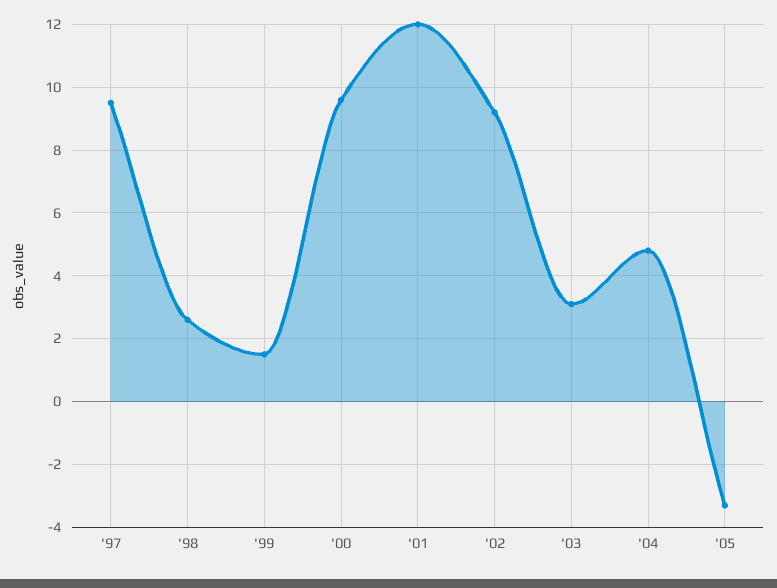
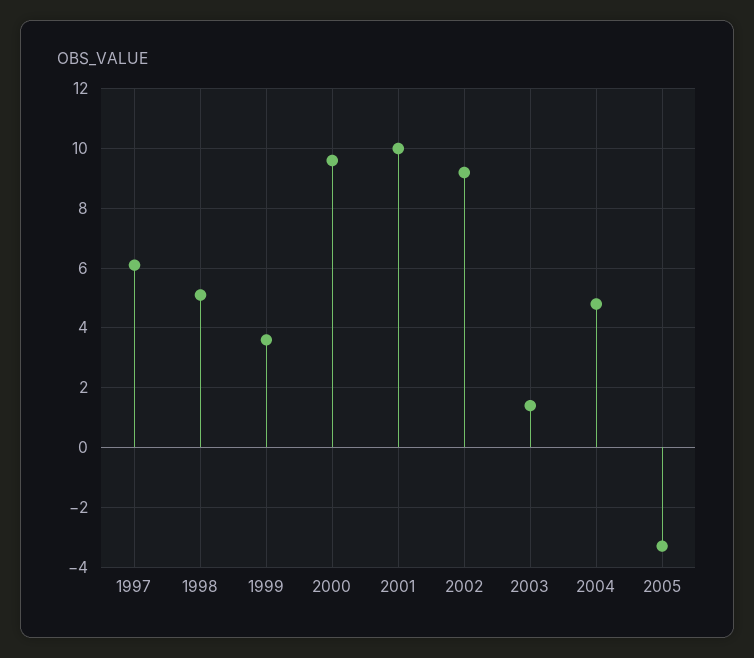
  {
-   "'97": 9.5,
+   "'97": 6,
-   "'98": 2.5,
+   "'98": 5,
-   "'99": 1.5,
+   "'99": 3.5,
    "'00": 9.5,
-   "'01": 12,
+   "'01": 10,
    "'02": 9,
-   "'03": 3,
+   "'03": 1.5,
    "'04": 5,
    "'05": -3.5
  }

